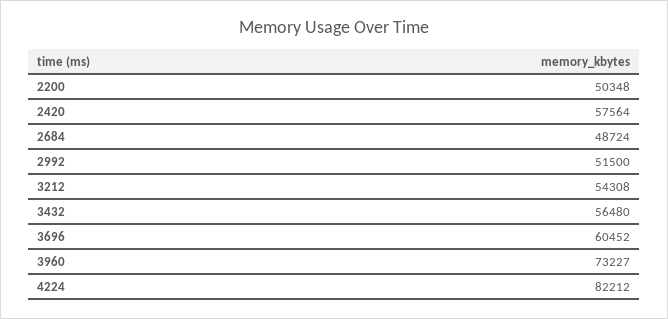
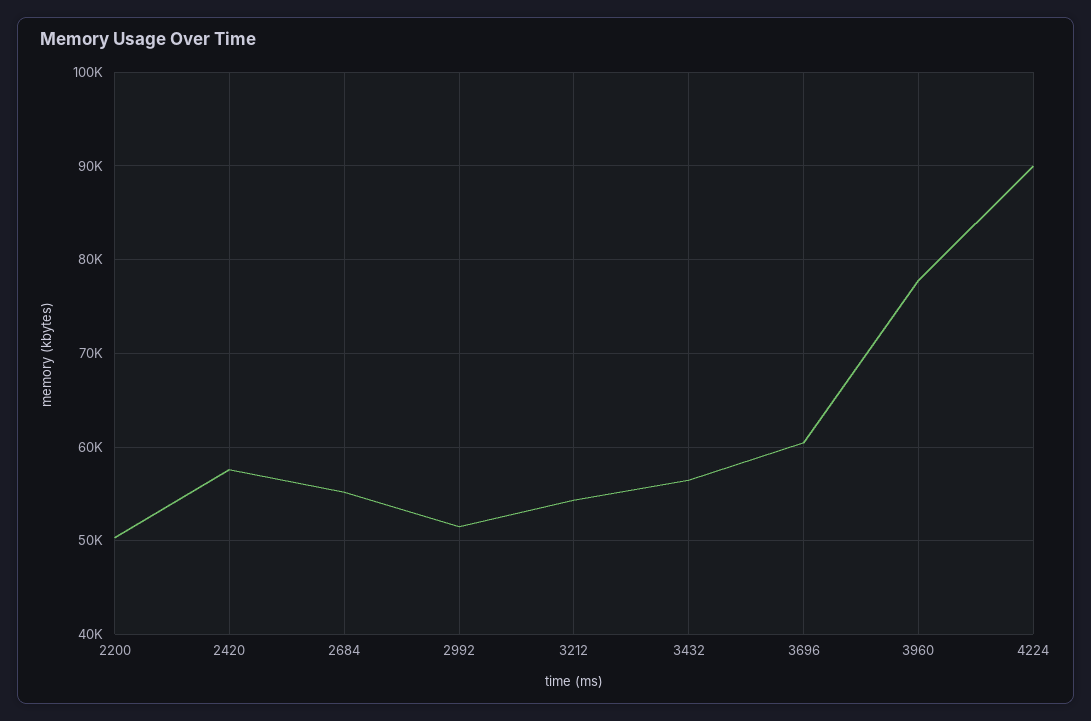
  {
    "2200": 50348,
    "2420": 57564,
-   "2684": 48724,
+   "2684": 55000,
    "2992": 51500,
    "3212": 54308,
    "3432": 56480,
    "3696": 60452,
-   "3960": 73227,
+   "3960": 78000,
-   "4224": 82212
+   "4224": 90000
  }

